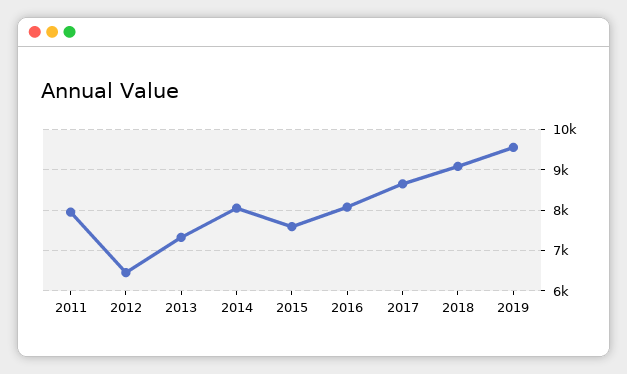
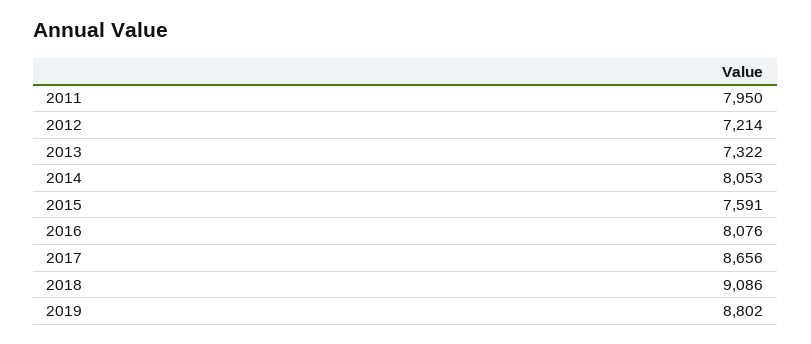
  {
    "2011": 7950,
-   "2012": 6400,
+   "2012": 7214,
    "2013": 7322,
    "2014": 8053,
    "2015": 7591,
    "2016": 8076,
    "2017": 8656,
    "2018": 9086,
-   "2019": 9600
+   "2019": 8802
  }

